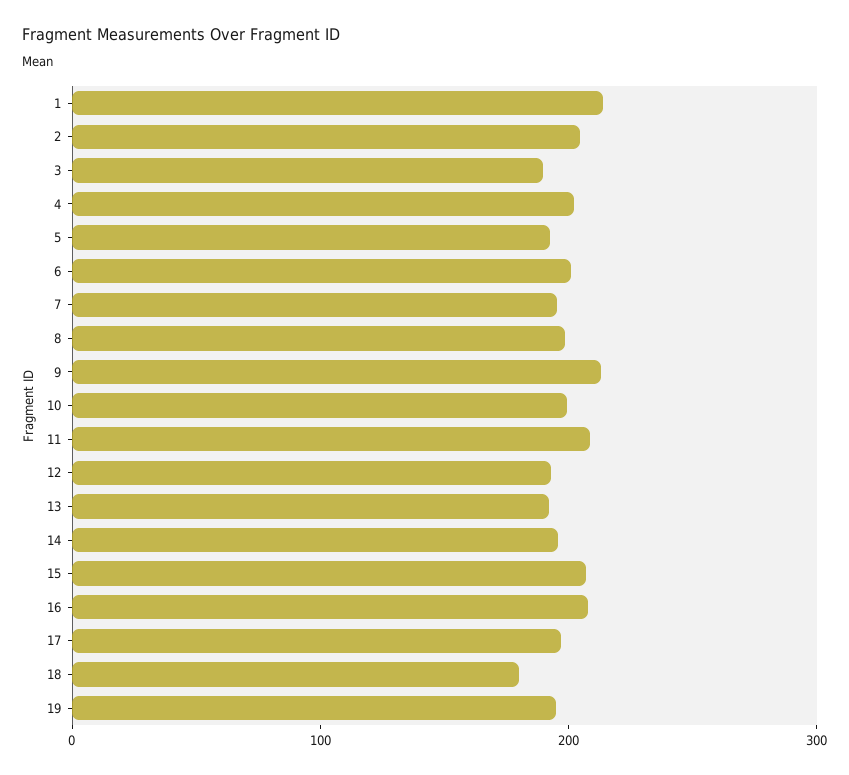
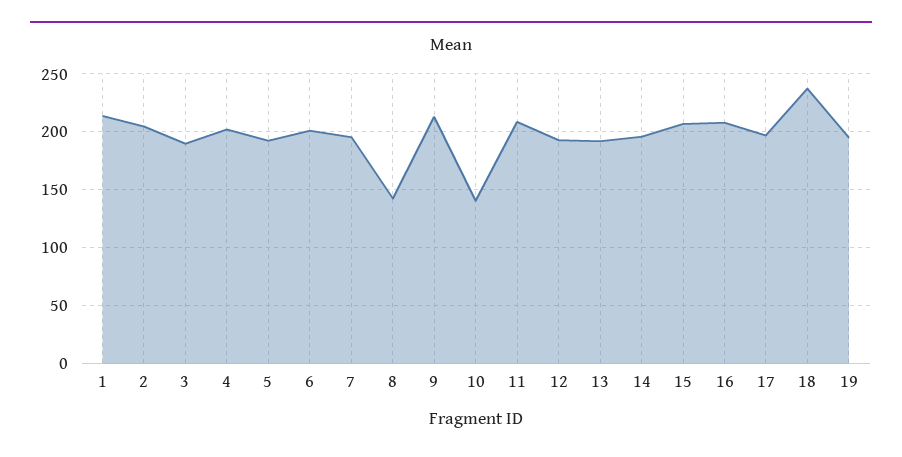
  {
    "1": 210,
    "2": 200,
    "3": 190,
    "4": 200,
    "5": 190,
    "6": 200,
    "7": 200,
-   "8": 200,
+   "8": 140,
    "9": 210,
-   "10": 200,
+   "10": 140,
    "11": 210,
    "12": 190,
    "13": 190,
    "14": 200,
    "15": 210,
    "16": 210,
    "17": 200,
-   "18": 180,
+   "18": 240,
    "19": 190
  }

